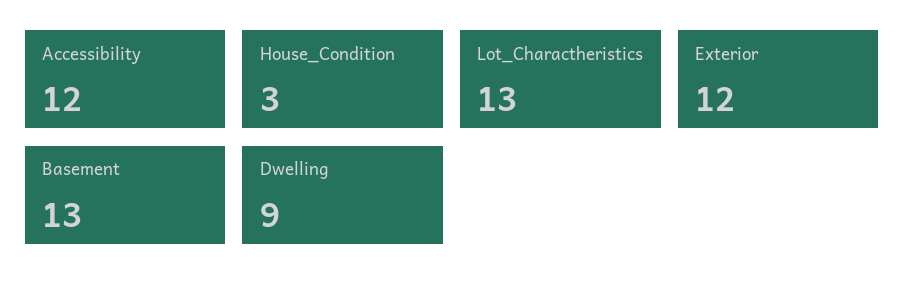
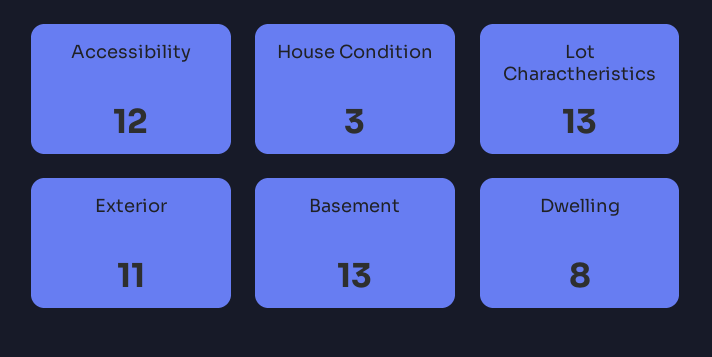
  {
    "Accessibility": 12,
    "House_Condition": 3,
    "Lot_Charactheristics": 13,
-   "Exterior": 12,
+   "Exterior": 11,
    "Basement": 13,
-   "Dwelling": 9
+   "Dwelling": 8
  }

